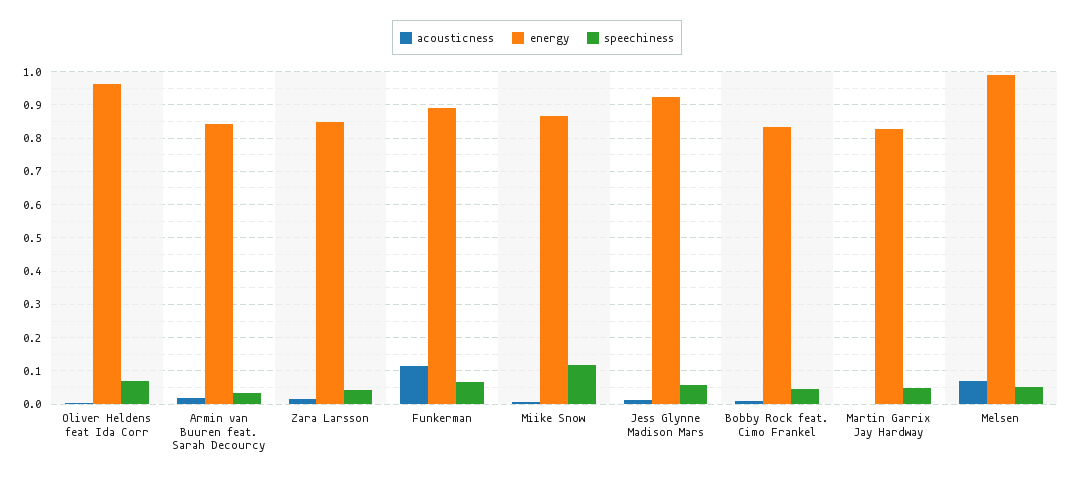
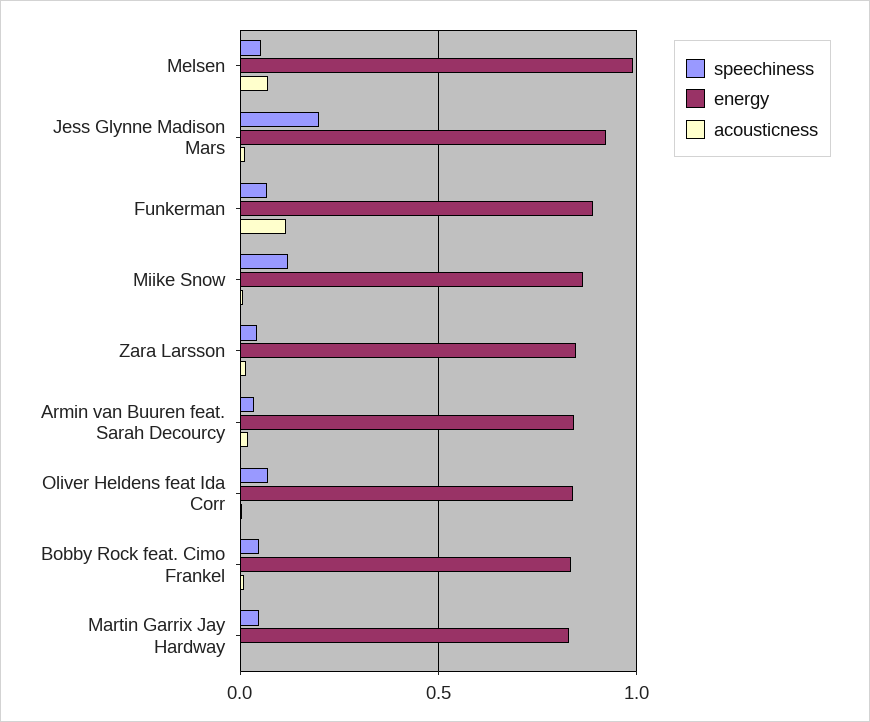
  {
    "acousticness": {
      "Oliver Heldens feat Ida Corr": 0,
      "Armin van Buuren feat. Sarah Decourcy": 0.02,
      "Zara Larsson": 0.02,
      "Funkerman": 0.12,
      "Miike Snow": 0,
      "Jess Glynne Madison Mars": 0.02,
      "Bobby Rock feat. Cimo Frankel": 0,
      "Martin Garrix Jay Hardway": 0,
      "Melsen": 0.08
    },
    "energy": {
-     "Oliver Heldens feat Ida Corr": 0.96,
+     "Oliver Heldens feat Ida Corr": 0.85,
      "Armin van Buuren feat. Sarah Decourcy": 0.84,
      "Zara Larsson": 0.84,
      "Funkerman": 0.9,
      "Miike Snow": 0.86,
      "Jess Glynne Madison Mars": 0.92,
      "Bobby Rock feat. Cimo Frankel": 0.84,
      "Martin Garrix Jay Hardway": 0.82,
      "Melsen": 0.98
    },
    "speechiness": {
      "Oliver Heldens feat Ida Corr": 0.06,
      "Armin van Buuren feat. Sarah Decourcy": 0.04,
      "Zara Larsson": 0.04,
      "Funkerman": 0.06,
      "Miike Snow": 0.12,
-     "Jess Glynne Madison Mars": 0.06,
+     "Jess Glynne Madison Mars": 0.2,
      "Bobby Rock feat. Cimo Frankel": 0.04,
      "Martin Garrix Jay Hardway": 0.04,
      "Melsen": 0.06
    }
  }

